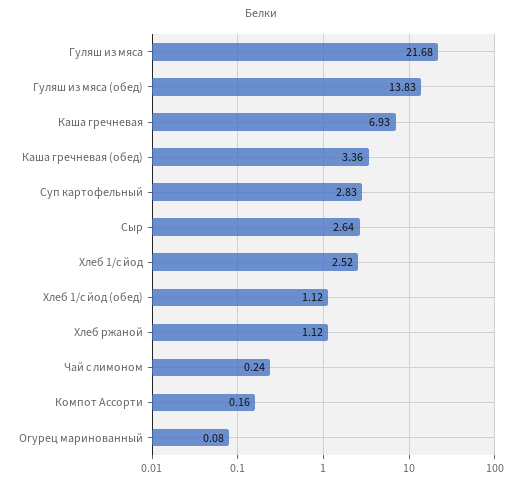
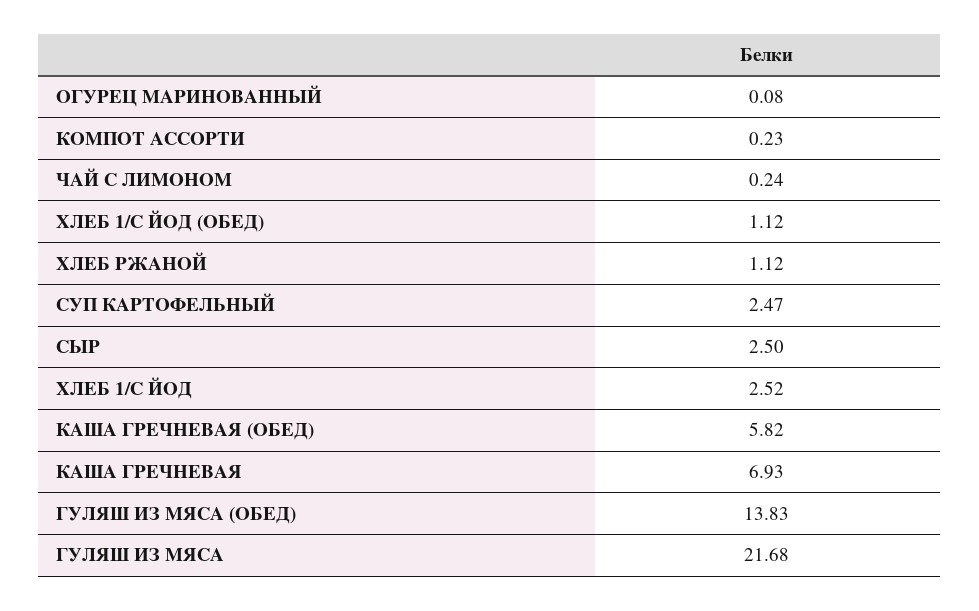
  {
    "Гуляш из мяса": 21.68,
    "Гуляш из мяса (обед)": 13.83,
    "Каша гречневая": 6.93,
-   "Каша гречневая (обед)": 3.36,
+   "Каша гречневая (обед)": 5.82,
-   "Суп картофельный": 2.83,
+   "Суп картофельный": 2.47,
-   "Сыр": 2.64,
+   "Сыр": 2.5,
    "Хлеб 1/с йод": 2.52,
    "Хлеб 1/с йод (обед)": 1.12,
    "Хлеб ржаной": 1.12,
    "Чай с лимоном": 0.24,
-   "Компот Ассорти": 0.16,
+   "Компот Ассорти": 0.23,
    "Огурец маринованный": 0.08
  }

